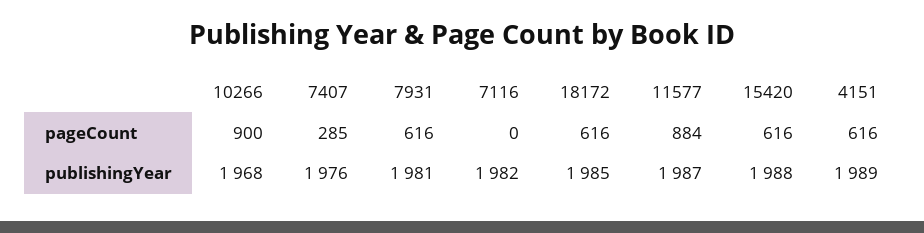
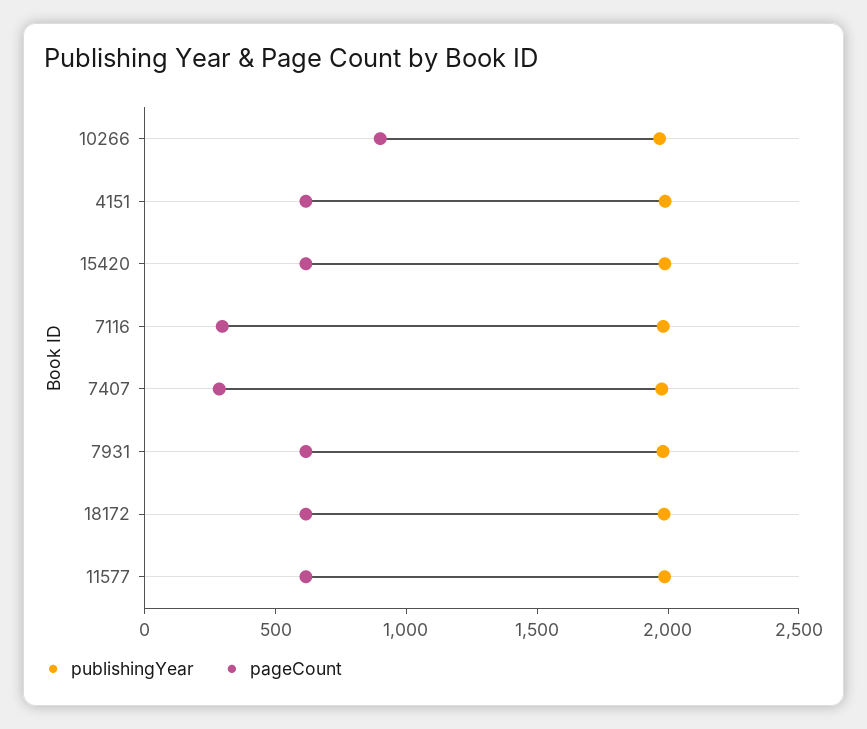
  {
    "pageCount": {
      "10266": 900,
      "7407": 285,
      "7931": 616,
-     "7116": 0,
+     "7116": 300,
      "18172": 616,
-     "11577": 884,
+     "11577": 600,
      "15420": 616,
      "4151": 616
    },
    "publishingYear": {
      "10266": 1968,
      "7407": 1976,
      "7931": 1981,
      "7116": 1982,
      "18172": 1985,
      "11577": 1987,
      "15420": 1988,
      "4151": 1989
    }
  }

